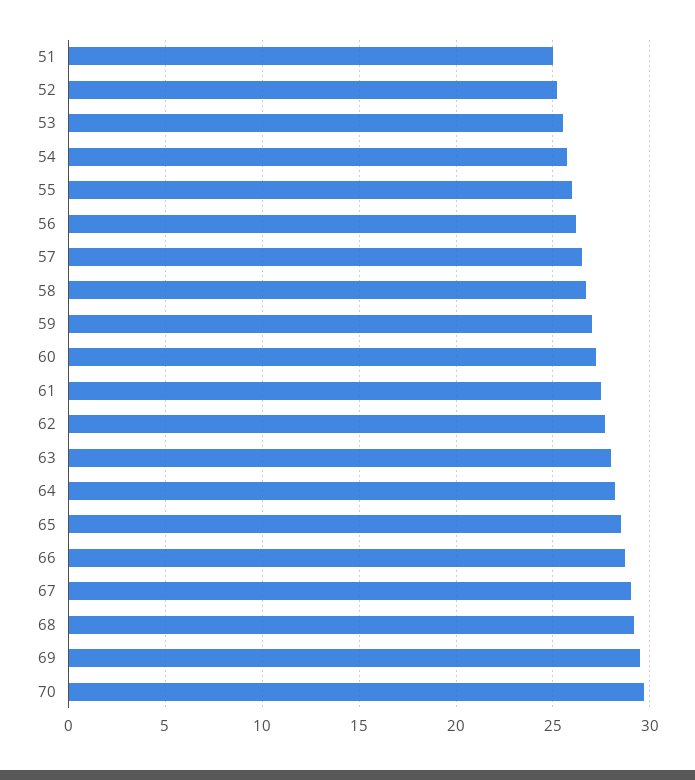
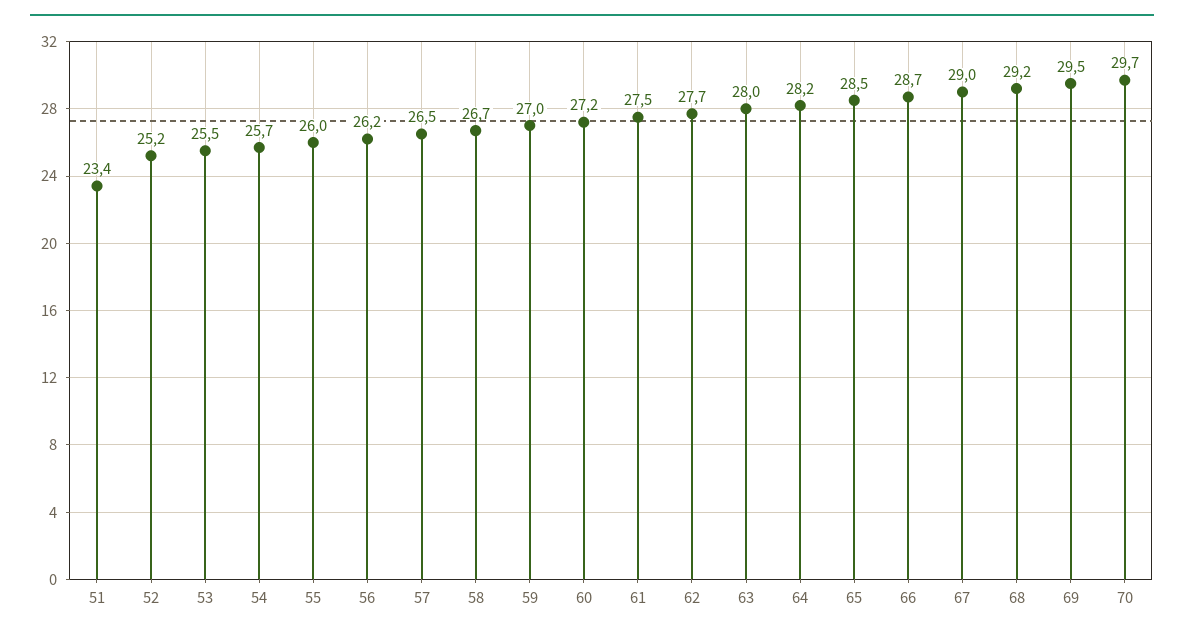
  {
-   "51": 25,
+   "51": 23.4,
    "52": 25.2,
    "53": 25.5,
    "54": 25.7,
    "55": 26,
    "56": 26.2,
    "57": 26.5,
    "58": 26.7,
    "59": 27,
    "60": 27.2,
    "61": 27.5,
    "62": 27.7,
    "63": 28,
    "64": 28.2,
    "65": 28.5,
    "66": 28.7,
    "67": 29,
    "68": 29.2,
    "69": 29.5,
    "70": 29.7
  }

